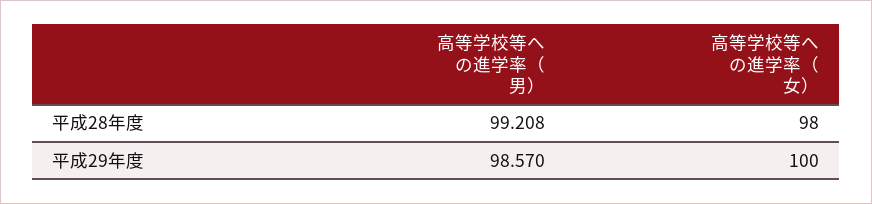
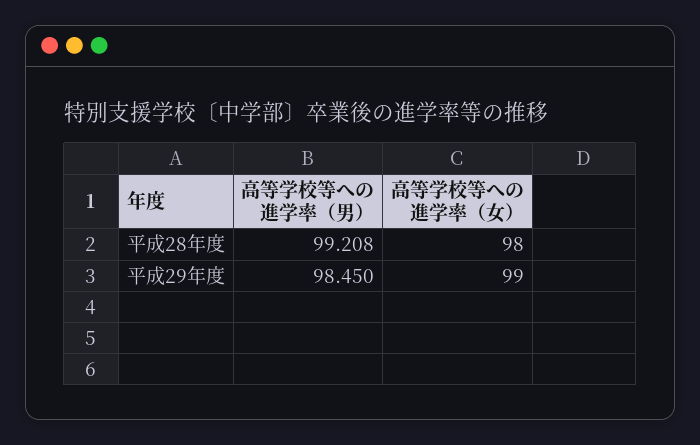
  {
    "高等学校等への進学率（男）": {
      "平成28年度": 99.208,
-     "平成29年度": 98.57
+     "平成29年度": 98.45
    },
    "高等学校等への進学率（女）": {
      "平成28年度": 98,
-     "平成29年度": 100
+     "平成29年度": 99
    }
  }

